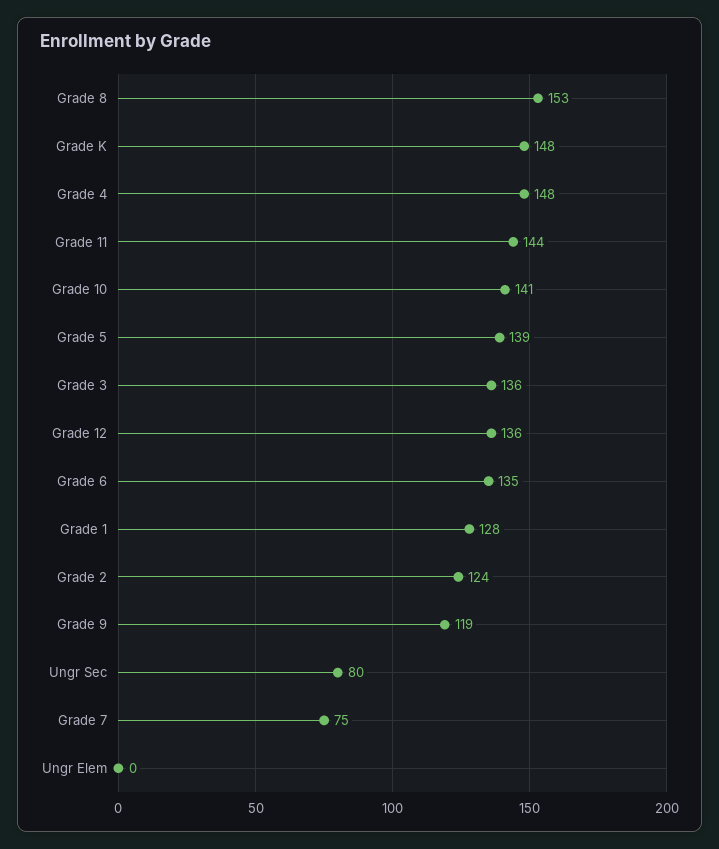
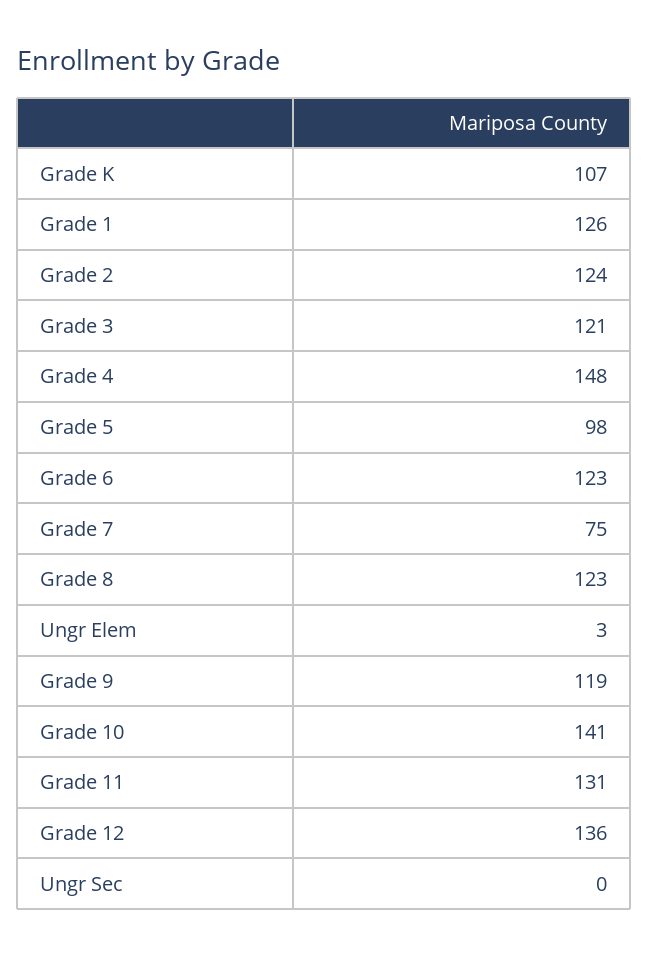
  {
-   "Grade 8": 153,
+   "Grade 8": 123,
-   "Grade K": 148,
+   "Grade K": 107,
    "Grade 4": 148,
-   "Grade 11": 144,
+   "Grade 11": 131,
    "Grade 10": 141,
-   "Grade 5": 139,
+   "Grade 5": 98,
-   "Grade 3": 136,
+   "Grade 3": 121,
    "Grade 12": 136,
-   "Grade 6": 135,
+   "Grade 6": 123,
-   "Grade 1": 128,
+   "Grade 1": 126,
    "Grade 2": 124,
    "Grade 9": 119,
-   "Ungr Sec": 80,
+   "Ungr Sec": 0,
    "Grade 7": 75,
-   "Ungr Elem": 0
+   "Ungr Elem": 3
  }

